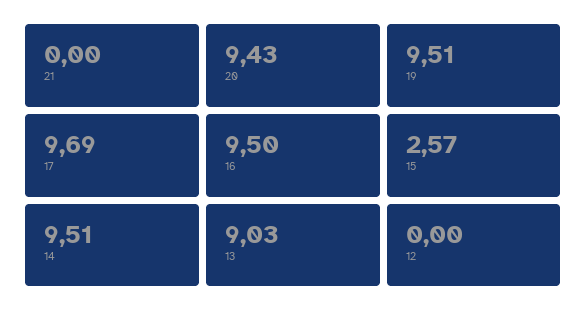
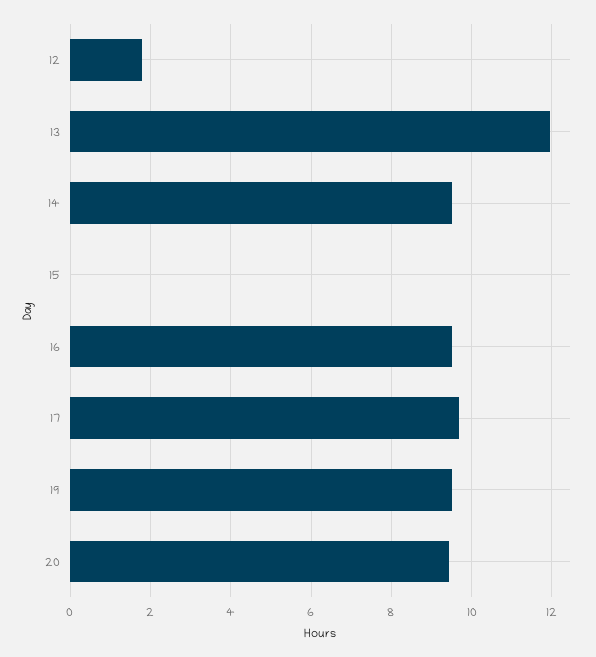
  {
-   "21": 0,
    "20": 9.43,
    "19": 9.51,
    "17": 9.69,
    "16": 9.5,
-   "15": 2.57,
+   "15": 0,
    "14": 9.51,
-   "13": 9.03,
+   "13": 12,
-   "12": 0
+   "12": 1.8
  }

